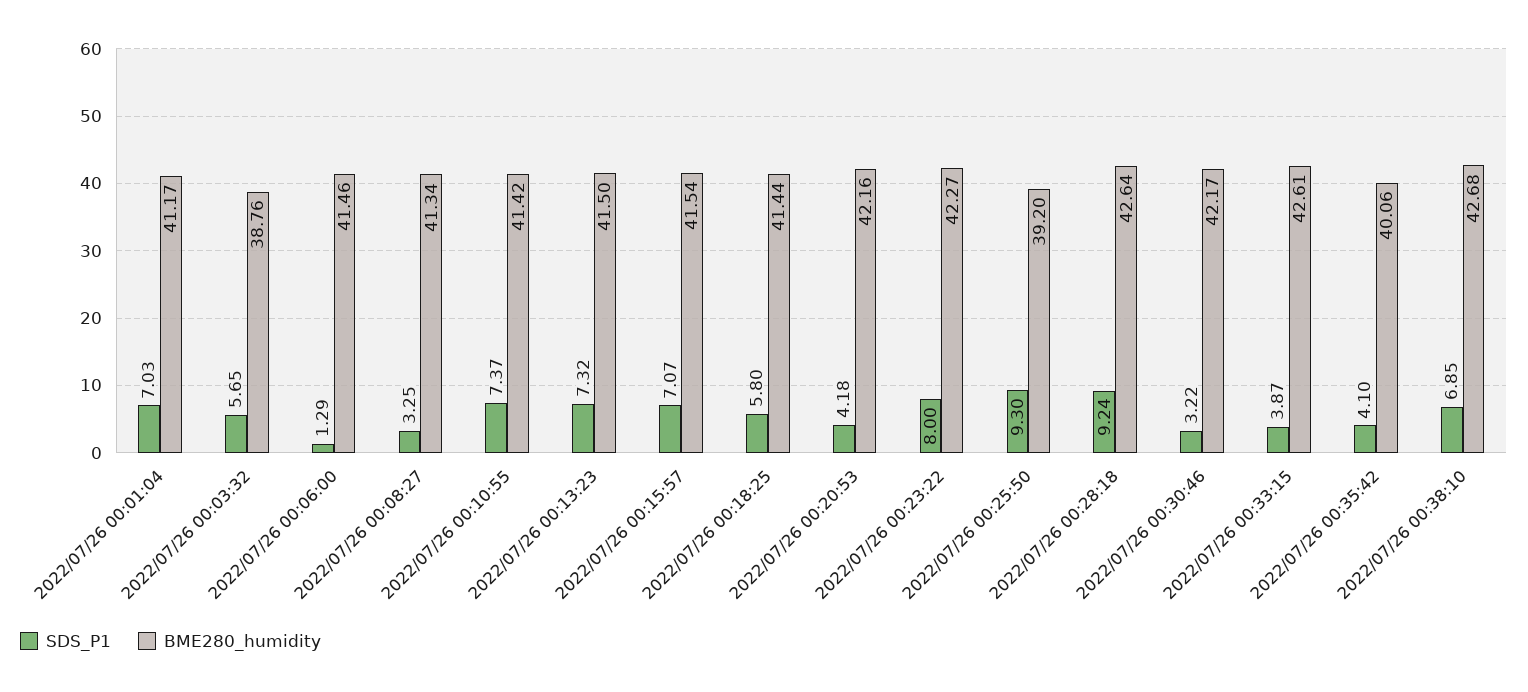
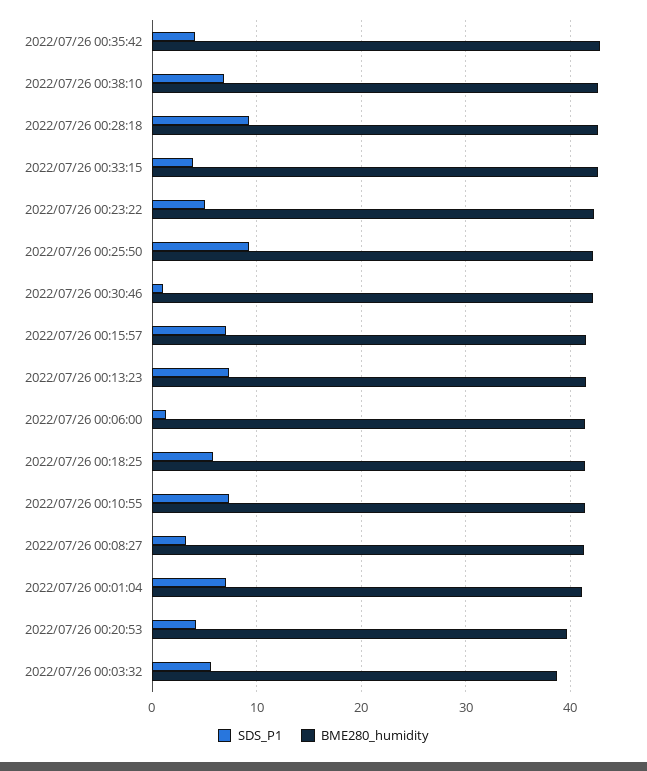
  {
    "SDS_P1": {
      "2022/07/26 00:01:04": 7.03,
      "2022/07/26 00:03:32": 5.65,
      "2022/07/26 00:06:00": 1.29,
      "2022/07/26 00:08:27": 3.25,
      "2022/07/26 00:10:55": 7.37,
      "2022/07/26 00:13:23": 7.32,
      "2022/07/26 00:15:57": 7.07,
      "2022/07/26 00:18:25": 5.8,
      "2022/07/26 00:20:53": 4.18,
-     "2022/07/26 00:23:22": 8,
+     "2022/07/26 00:23:22": 5,
      "2022/07/26 00:25:50": 9.3,
      "2022/07/26 00:28:18": 9.24,
-     "2022/07/26 00:30:46": 3.22,
+     "2022/07/26 00:30:46": 1,
      "2022/07/26 00:33:15": 3.87,
      "2022/07/26 00:35:42": 4.1,
      "2022/07/26 00:38:10": 6.85
    },
    "BME280_humidity": {
      "2022/07/26 00:01:04": 41.17,
      "2022/07/26 00:03:32": 38.76,
      "2022/07/26 00:06:00": 41.46,
      "2022/07/26 00:08:27": 41.34,
      "2022/07/26 00:10:55": 41.42,
      "2022/07/26 00:13:23": 41.5,
      "2022/07/26 00:15:57": 41.54,
      "2022/07/26 00:18:25": 41.44,
-     "2022/07/26 00:20:53": 42.16,
+     "2022/07/26 00:20:53": 40,
      "2022/07/26 00:23:22": 42.27,
-     "2022/07/26 00:25:50": 39.2,
+     "2022/07/26 00:25:50": 42,
      "2022/07/26 00:28:18": 42.64,
      "2022/07/26 00:30:46": 42.17,
      "2022/07/26 00:33:15": 42.61,
-     "2022/07/26 00:35:42": 40.06,
+     "2022/07/26 00:35:42": 43,
      "2022/07/26 00:38:10": 42.68
    }
  }

